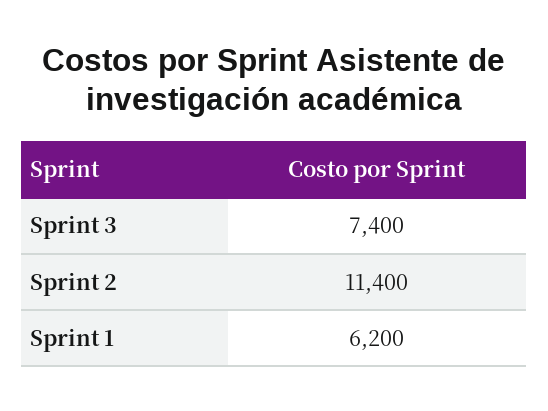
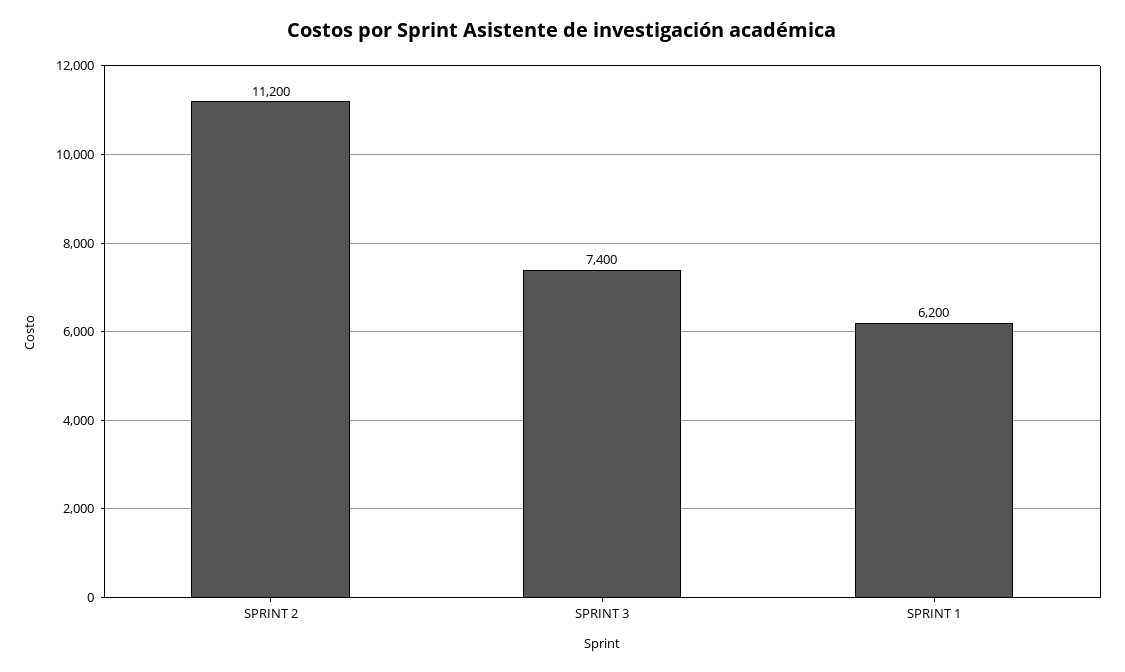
  {
    "Sprint 3": 7400,
-   "Sprint 2": 11400,
+   "Sprint 2": 11200,
    "Sprint 1": 6200
  }

